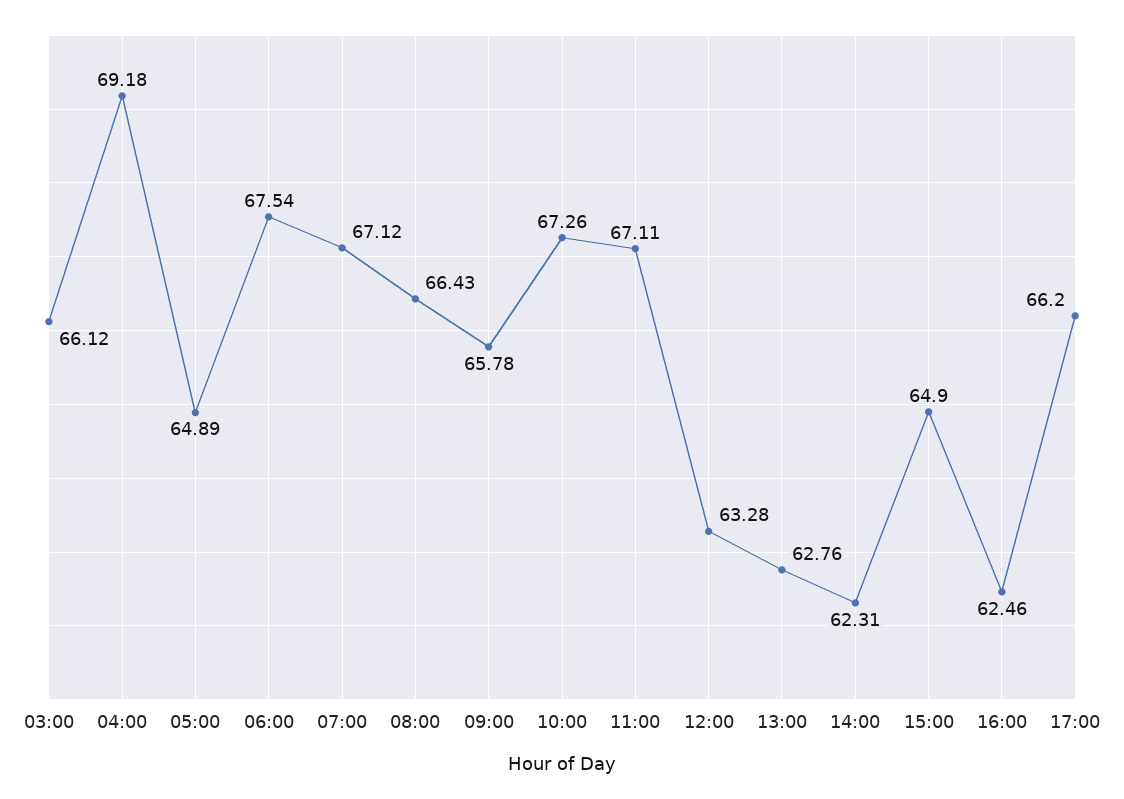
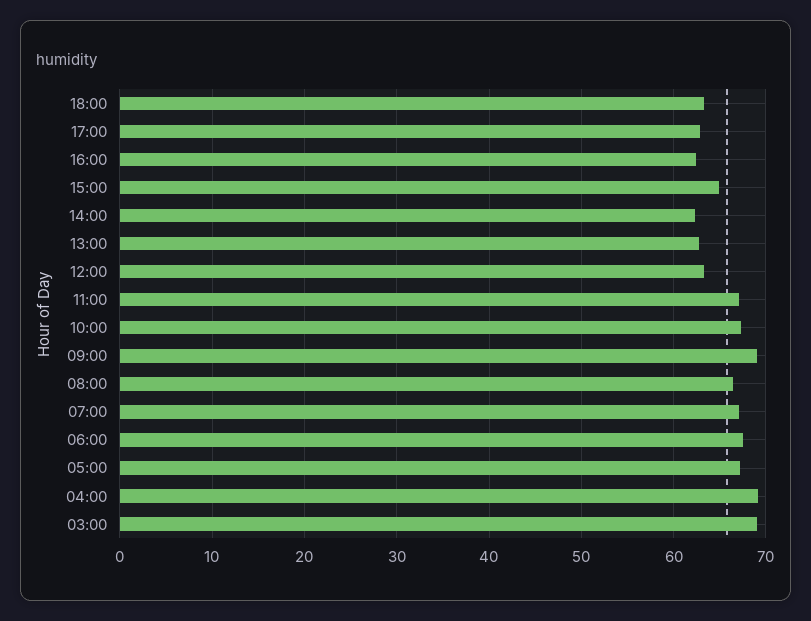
  {
-   "03:00": 66.12,
+   "03:00": 69,
    "04:00": 69.18,
-   "05:00": 64.89,
+   "05:00": 67,
    "06:00": 67.54,
    "07:00": 67.12,
    "08:00": 66.43,
-   "09:00": 65.78,
+   "09:00": 69,
    "10:00": 67.26,
    "11:00": 67.11,
    "12:00": 63.28,
    "13:00": 62.76,
    "14:00": 62.31,
    "15:00": 64.9,
    "16:00": 62.46,
-   "17:00": 66.2
+   "17:00": 63,
+   "18:00": 63
  }

